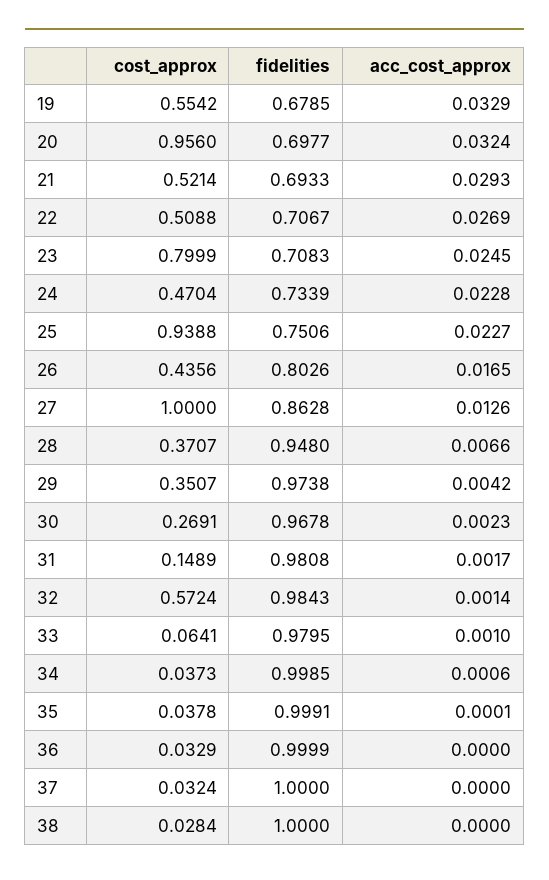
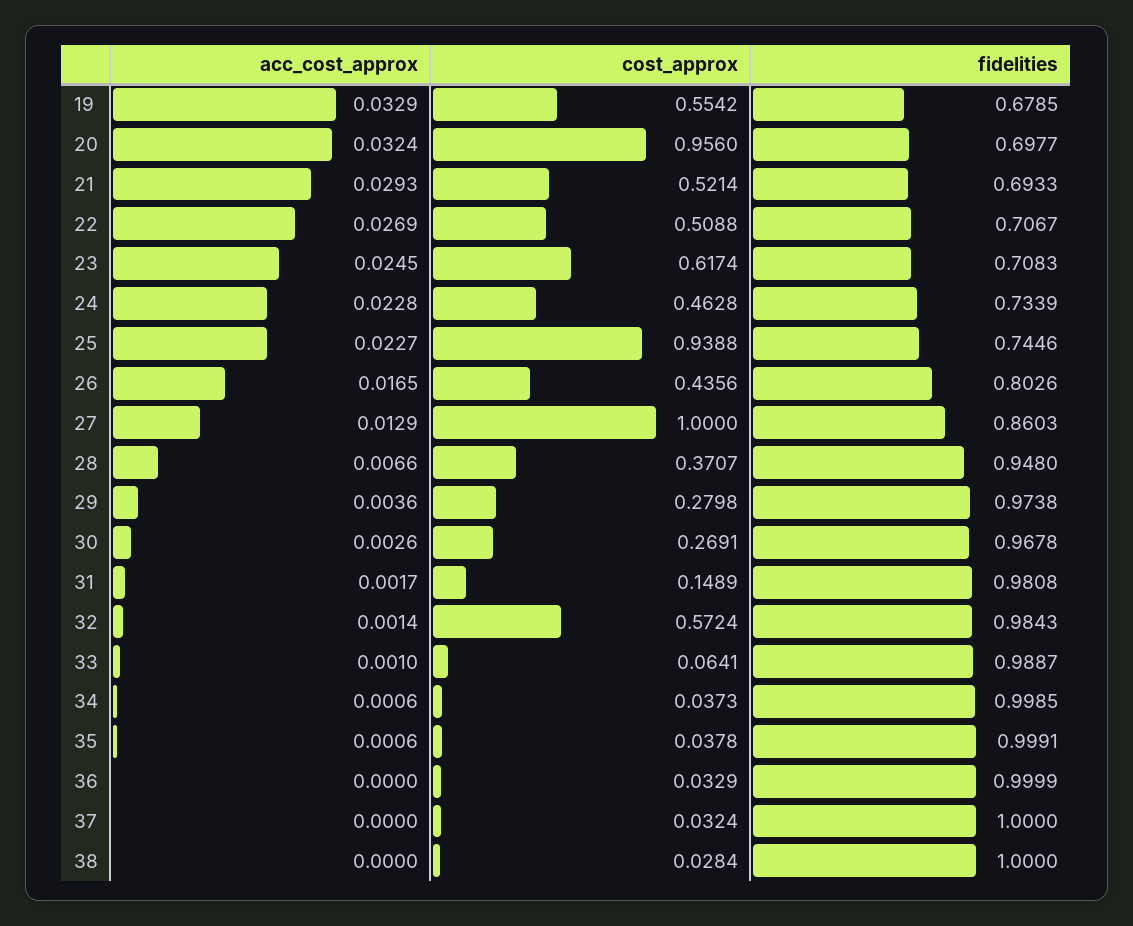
  {
    "cost_approx": {
      "19": 0.5542,
      "20": 0.956,
      "21": 0.5214,
      "22": 0.5088,
-     "23": 0.7999,
+     "23": 0.6174,
-     "24": 0.4704,
+     "24": 0.4628,
      "25": 0.9388,
      "26": 0.4356,
      "27": 1,
      "28": 0.3707,
-     "29": 0.3507,
+     "29": 0.2798,
      "30": 0.2691,
      "31": 0.1489,
      "32": 0.5724,
      "33": 0.0641,
      "34": 0.0373,
      "35": 0.0378,
      "36": 0.0329,
      "37": 0.0324,
      "38": 0.0284
    },
    "fidelities": {
      "19": 0.6785,
      "20": 0.6977,
      "21": 0.6933,
      "22": 0.7067,
      "23": 0.7083,
      "24": 0.7339,
-     "25": 0.7506,
+     "25": 0.7446,
      "26": 0.8026,
-     "27": 0.8628,
+     "27": 0.8603,
      "28": 0.948,
      "29": 0.9738,
      "30": 0.9678,
      "31": 0.9808,
      "32": 0.9843,
-     "33": 0.9795,
+     "33": 0.9887,
      "34": 0.9985,
      "35": 0.9991,
      "36": 0.9999,
      "37": 1,
      "38": 1
    },
    "acc_cost_approx": {
      "19": 0.0329,
      "20": 0.0324,
      "21": 0.0293,
      "22": 0.0269,
      "23": 0.0245,
      "24": 0.0228,
      "25": 0.0227,
      "26": 0.0165,
-     "27": 0.0126,
+     "27": 0.0129,
      "28": 0.0066,
-     "29": 0.0042,
+     "29": 0.0036,
-     "30": 0.0023,
+     "30": 0.0026,
      "31": 0.0017,
      "32": 0.0014,
      "33": 0.001,
      "34": 0.0006,
-     "35": 0.0001,
+     "35": 0.0006,
      "36": 0,
      "37": 0,
      "38": 0
    }
  }

